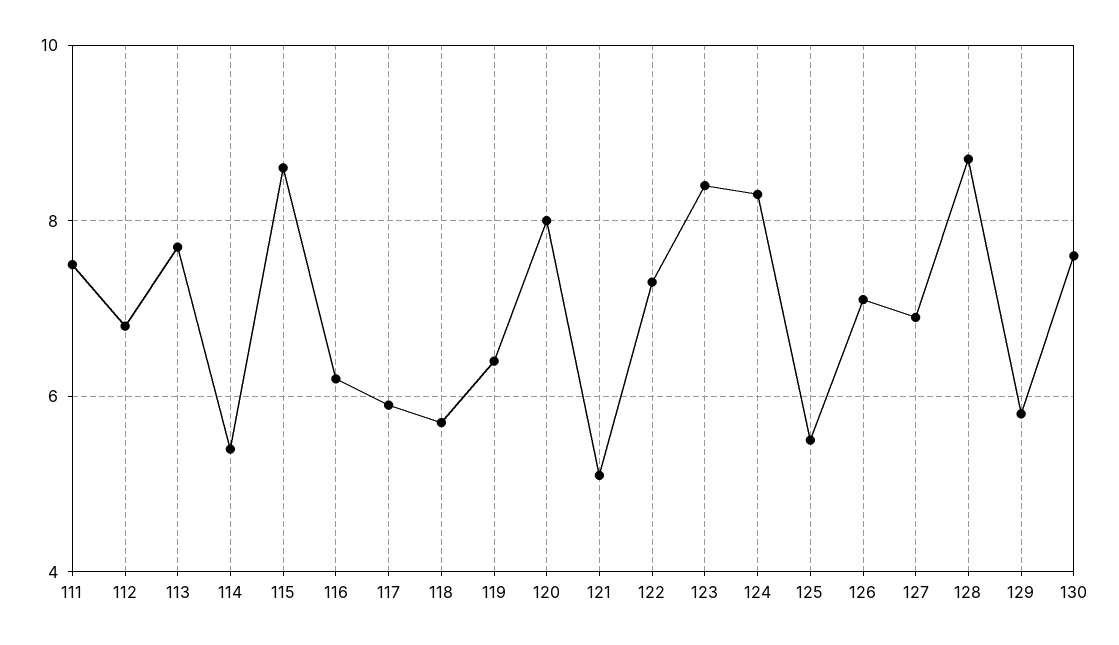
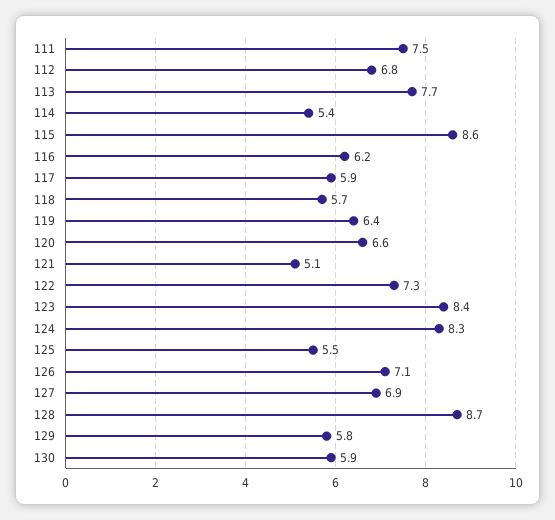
  {
    "111": 7.5,
    "112": 6.8,
    "113": 7.7,
    "114": 5.4,
    "115": 8.6,
    "116": 6.2,
    "117": 5.9,
    "118": 5.7,
    "119": 6.4,
-   "120": 8,
+   "120": 6.6,
    "121": 5.1,
    "122": 7.3,
    "123": 8.4,
    "124": 8.3,
    "125": 5.5,
    "126": 7.1,
    "127": 6.9,
    "128": 8.7,
    "129": 5.8,
-   "130": 7.5
+   "130": 5.9
  }

